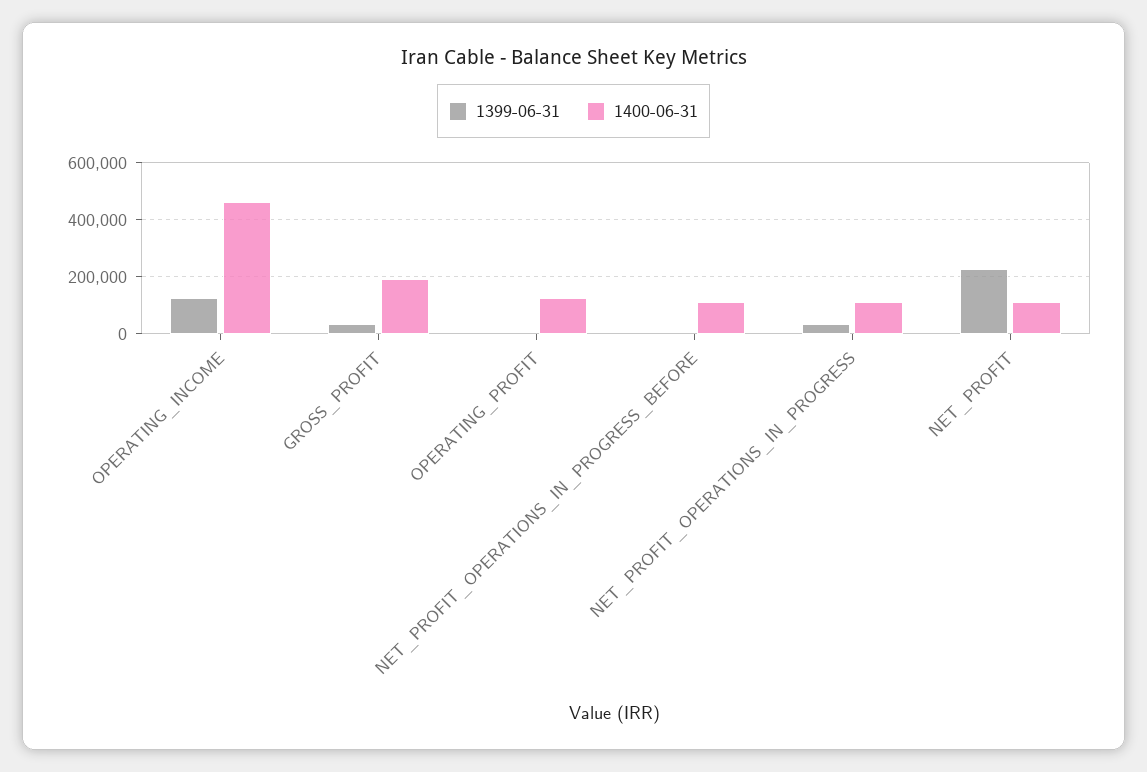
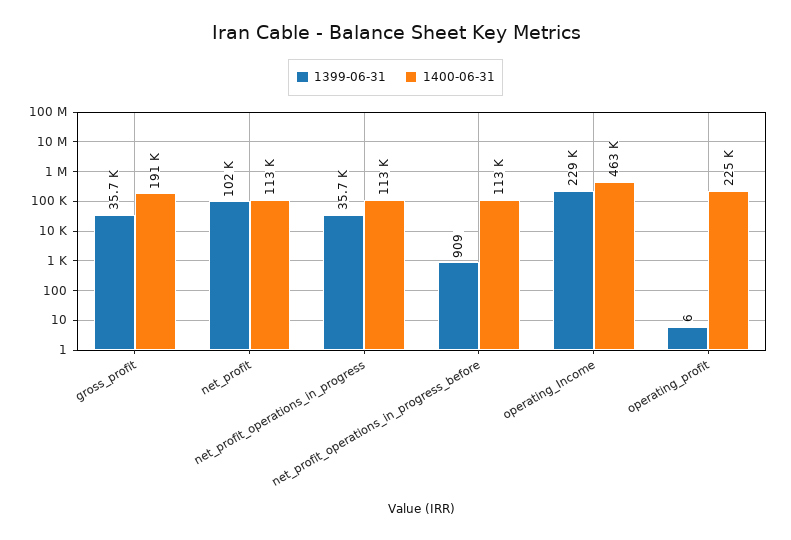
  {
    "1399-06-31": {
-     "OPERATING_INCOME": 125000,
+     "OPERATING_INCOME": 229000,
      "GROSS_PROFIT": 35700,
      "OPERATING_PROFIT": 6,
      "NET_PROFIT_OPERATIONS_IN_PROGRESS_BEFORE": 909,
      "NET_PROFIT_OPERATIONS_IN_PROGRESS": 35700,
-     "NET_PROFIT": 225000
+     "NET_PROFIT": 102000
    },
    "1400-06-31": {
      "OPERATING_INCOME": 463000,
      "GROSS_PROFIT": 191000,
-     "OPERATING_PROFIT": 125000,
+     "OPERATING_PROFIT": 225000,
      "NET_PROFIT_OPERATIONS_IN_PROGRESS_BEFORE": 113000,
      "NET_PROFIT_OPERATIONS_IN_PROGRESS": 113000,
      "NET_PROFIT": 113000
    }
  }

